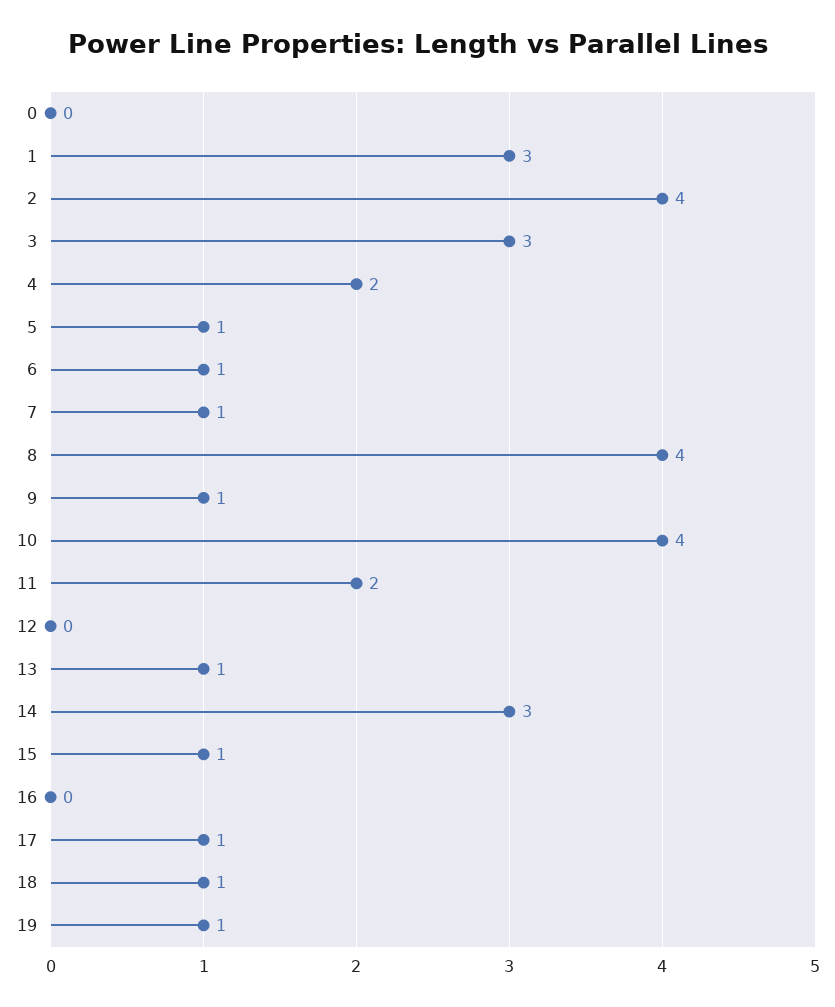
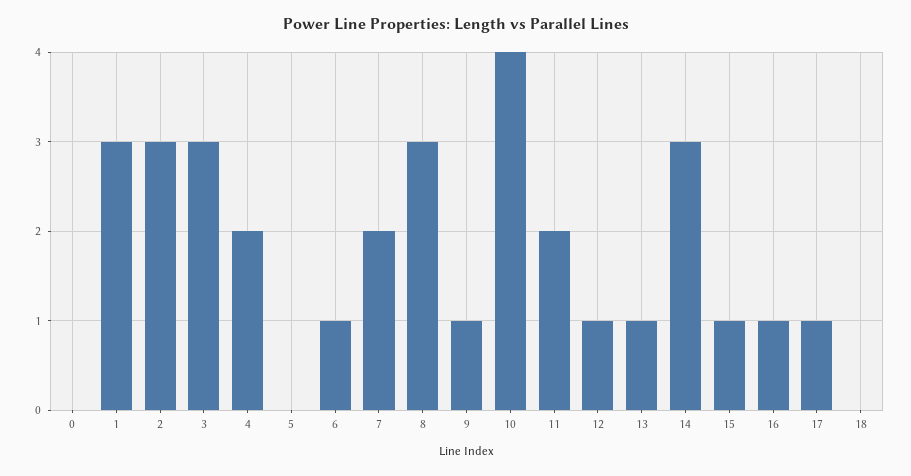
  {
    "0": 0,
    "1": 3,
-   "2": 4,
+   "2": 3,
    "3": 3,
    "4": 2,
-   "5": 1,
+   "5": 0,
    "6": 1,
-   "7": 1,
+   "7": 2,
-   "8": 4,
+   "8": 3,
    "9": 1,
    "10": 4,
    "11": 2,
-   "12": 0,
+   "12": 1,
    "13": 1,
    "14": 3,
    "15": 1,
-   "16": 0,
+   "16": 1,
    "17": 1,
-   "18": 1,
+   "18": 0
-   "19": 1
  }

